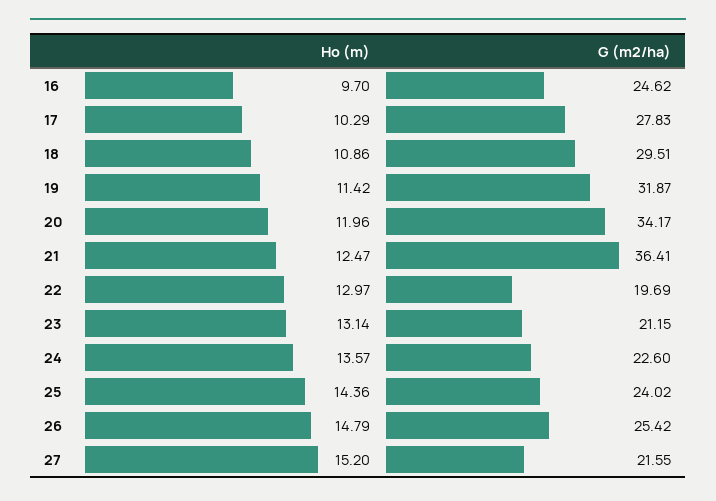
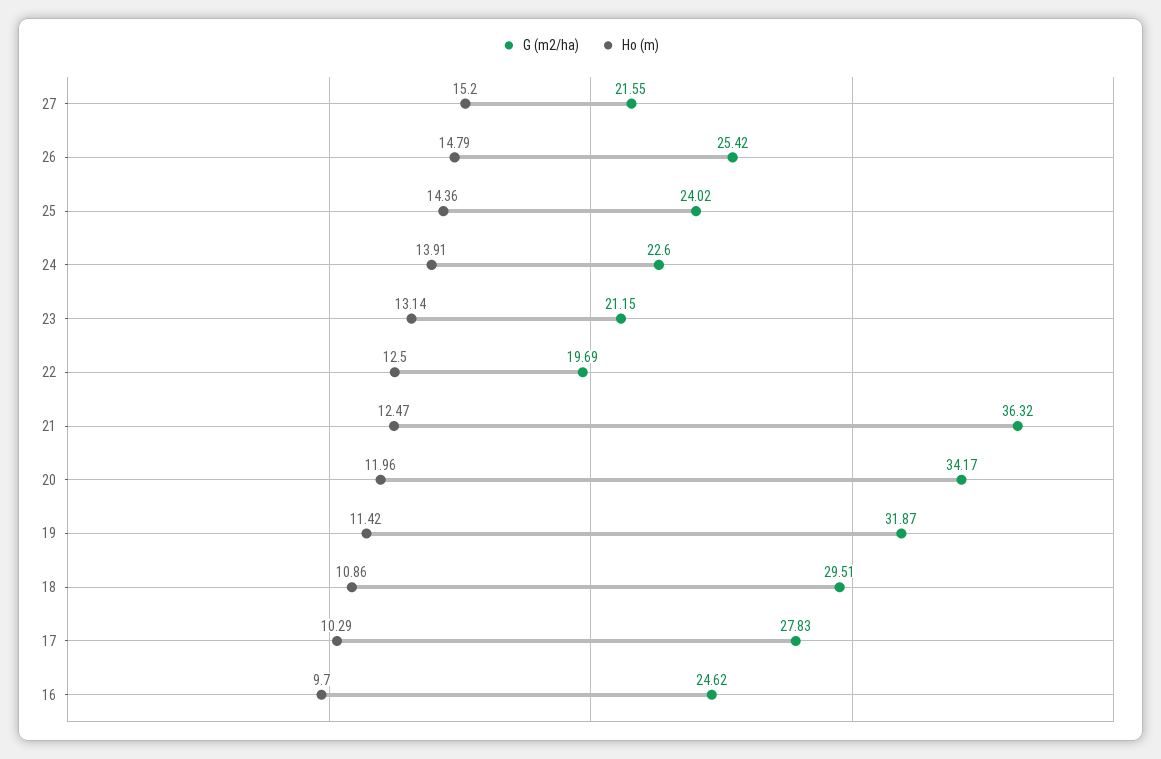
  {
    "Ho (m)": {
      "16": 9.7,
      "17": 10.29,
      "18": 10.86,
      "19": 11.42,
      "20": 11.96,
      "21": 12.47,
-     "22": 12.97,
+     "22": 12.5,
      "23": 13.14,
-     "24": 13.57,
+     "24": 13.91,
      "25": 14.36,
      "26": 14.79,
      "27": 15.2
    },
    "G (m2/ha)": {
      "16": 24.62,
      "17": 27.83,
      "18": 29.51,
      "19": 31.87,
      "20": 34.17,
-     "21": 36.41,
+     "21": 36.32,
      "22": 19.69,
      "23": 21.15,
      "24": 22.6,
      "25": 24.02,
      "26": 25.42,
      "27": 21.55
    }
  }

